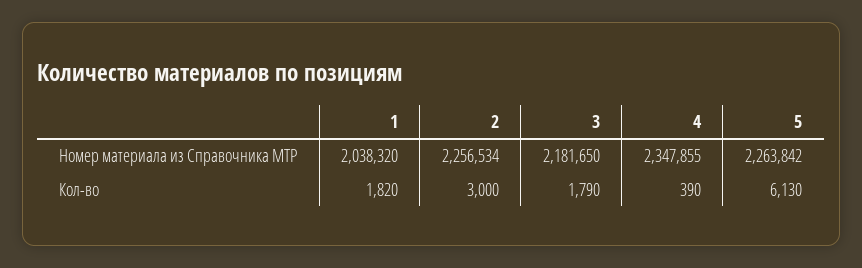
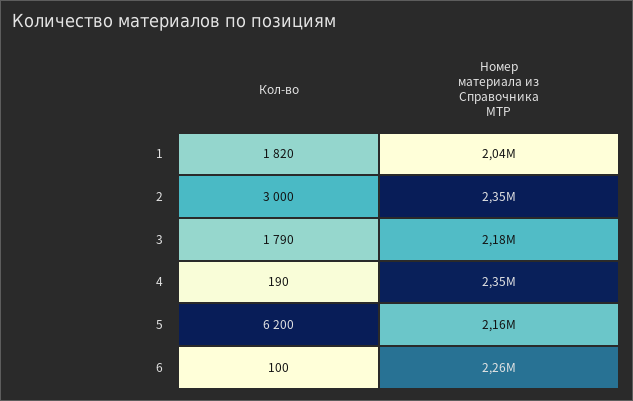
  {
    "1": {
      "Номер материала из Справочника МТР": 2038320,
      "Кол-во": 1820
    },
    "2": {
-     "Номер материала из Справочника МТР": 2256534,
+     "Номер материала из Справочника МТР": 2350000,
      "Кол-во": 3000
    },
    "3": {
      "Номер материала из Справочника МТР": 2181650,
      "Кол-во": 1790
    },
    "4": {
      "Номер материала из Справочника МТР": 2347855,
-     "Кол-во": 390
+     "Кол-во": 190
    },
    "5": {
-     "Номер материала из Справочника МТР": 2263842,
+     "Номер материала из Справочника МТР": 2160000,
-     "Кол-во": 6130
+     "Кол-во": 6200
-   }
+   },
+   "6": {
+     "Кол-во": 100,
+     "Номер материала из Справочника МТР": 2260000
+   }
  }

